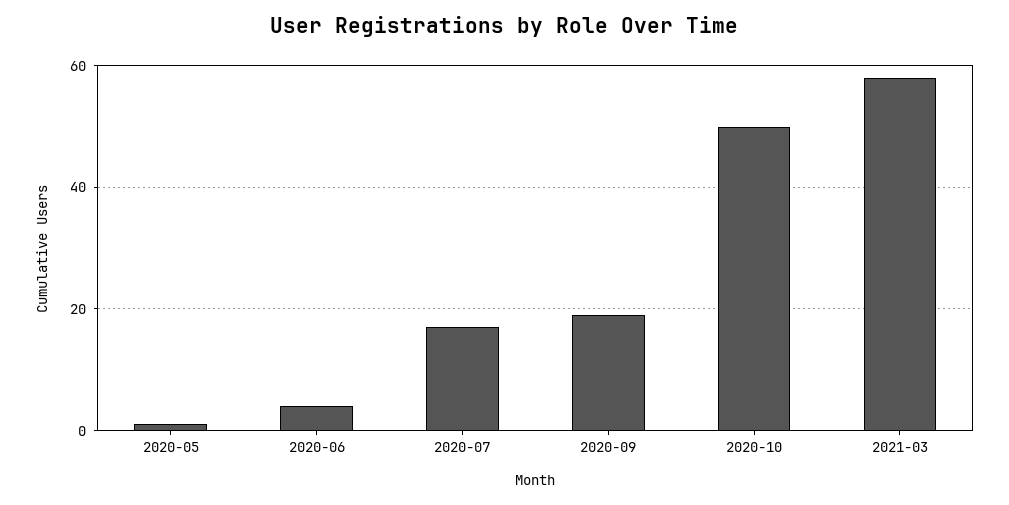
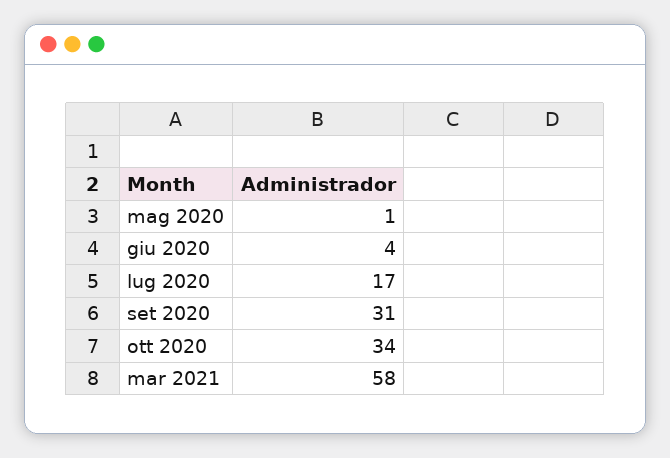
  {
    "2020-05": 1,
    "2020-06": 4,
    "2020-07": 17,
-   "2020-09": 20,
+   "2020-09": 31,
-   "2020-10": 50,
+   "2020-10": 34,
    "2021-03": 58
  }

